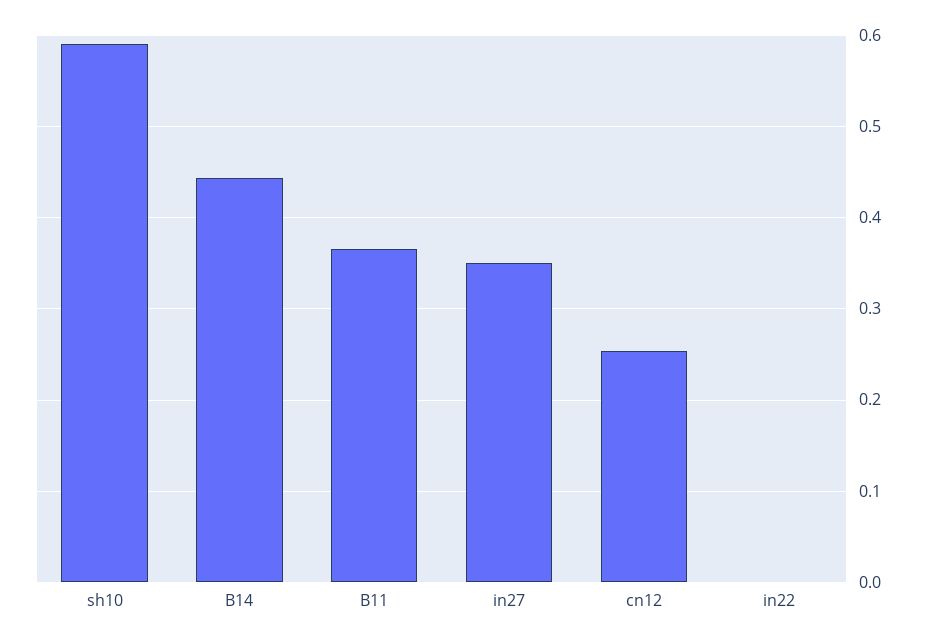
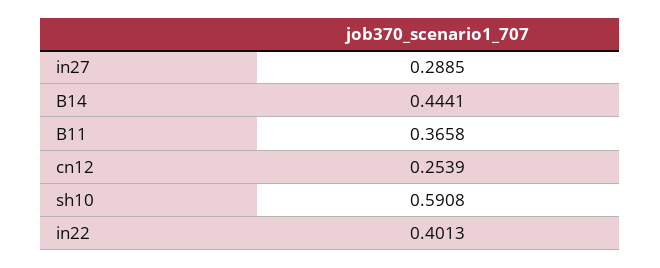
  {
    "sh10": 0.5908,
    "B14": 0.4441,
    "B11": 0.3658,
-   "in27": 0.35,
+   "in27": 0.2885,
    "cn12": 0.2539,
-   "in22": 0
+   "in22": 0.4013
  }

